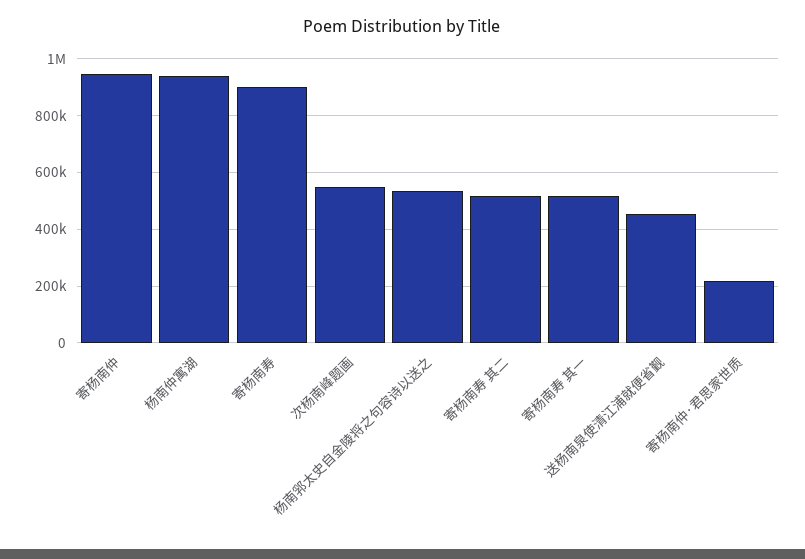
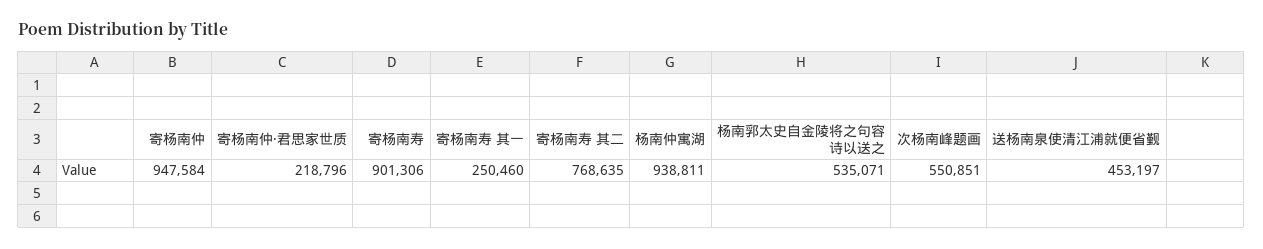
  {
    "寄杨南仲": 947584,
    "杨南仲寓湖": 938811,
    "寄杨南寿": 901306,
    "次杨南峰题画": 550851,
    "杨南郛太史自金陵将之句容诗以送之": 535071,
-   "寄杨南寿 其二": 525000,
+   "寄杨南寿 其二": 768635,
-   "寄杨南寿 其一": 525000,
+   "寄杨南寿 其一": 250460,
    "送杨南泉使清江浦就便省觐": 453197,
    "寄杨南仲·君思家世质": 218796
  }

